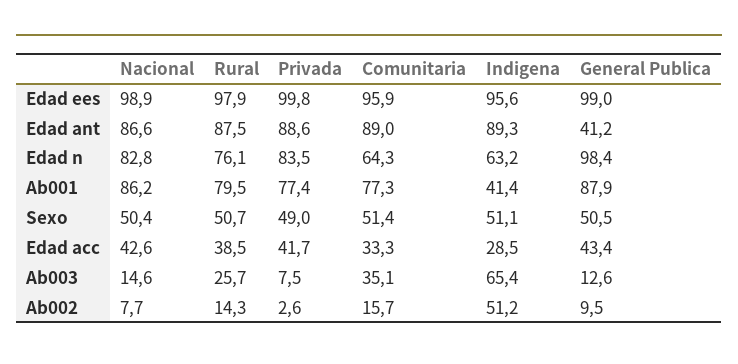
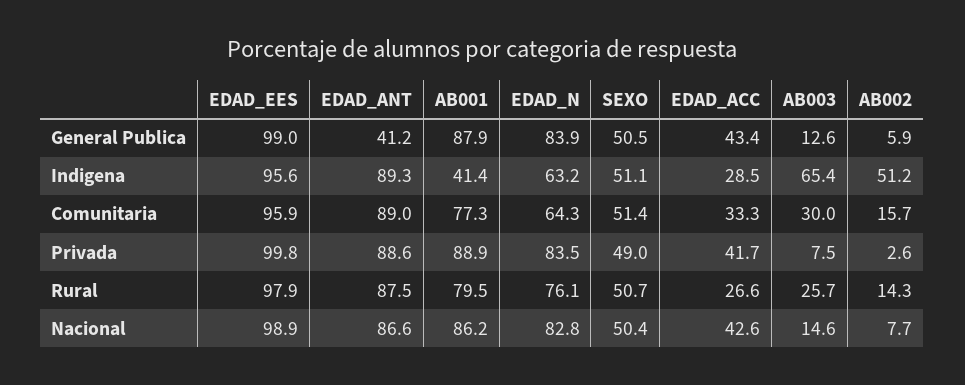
  {
    "Nacional": {
      "Edad ees": 98.9,
      "Edad ant": 86.6,
      "Edad n": 82.8,
      "Ab001": 86.2,
      "Sexo": 50.4,
      "Edad acc": 42.6,
      "Ab003": 14.6,
      "Ab002": 7.7
    },
    "Rural": {
      "Edad ees": 97.9,
      "Edad ant": 87.5,
      "Edad n": 76.1,
      "Ab001": 79.5,
      "Sexo": 50.7,
-     "Edad acc": 38.5,
+     "Edad acc": 26.6,
      "Ab003": 25.7,
      "Ab002": 14.3
    },
    "Privada": {
      "Edad ees": 99.8,
      "Edad ant": 88.6,
      "Edad n": 83.5,
-     "Ab001": 77.4,
+     "Ab001": 88.9,
      "Sexo": 49,
      "Edad acc": 41.7,
      "Ab003": 7.5,
      "Ab002": 2.6
    },
    "Comunitaria": {
      "Edad ees": 95.9,
      "Edad ant": 89,
      "Edad n": 64.3,
      "Ab001": 77.3,
      "Sexo": 51.4,
      "Edad acc": 33.3,
-     "Ab003": 35.1,
+     "Ab003": 30,
      "Ab002": 15.7
    },
    "Indigena": {
      "Edad ees": 95.6,
      "Edad ant": 89.3,
      "Edad n": 63.2,
      "Ab001": 41.4,
      "Sexo": 51.1,
      "Edad acc": 28.5,
      "Ab003": 65.4,
      "Ab002": 51.2
    },
    "General Publica": {
      "Edad ees": 99,
      "Edad ant": 41.2,
-     "Edad n": 98.4,
+     "Edad n": 83.9,
      "Ab001": 87.9,
      "Sexo": 50.5,
      "Edad acc": 43.4,
      "Ab003": 12.6,
-     "Ab002": 9.5
+     "Ab002": 5.9
    }
  }

